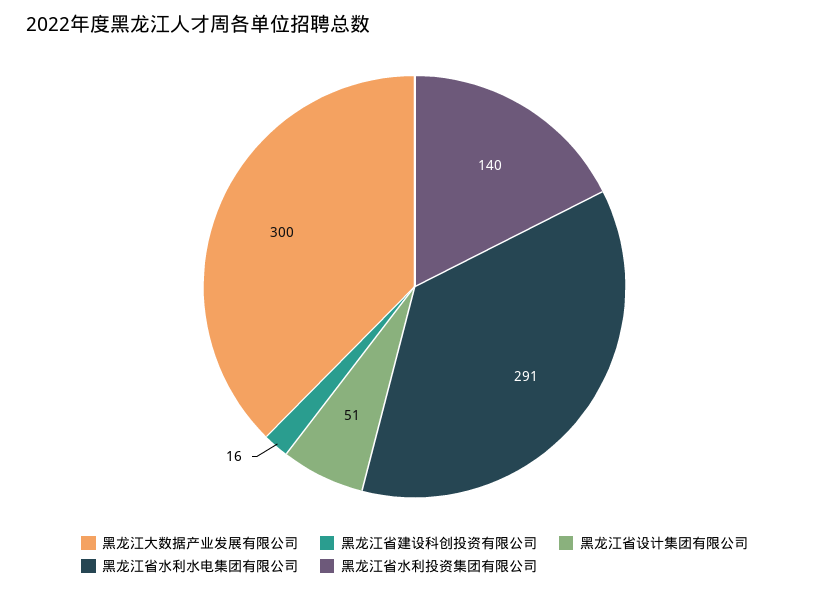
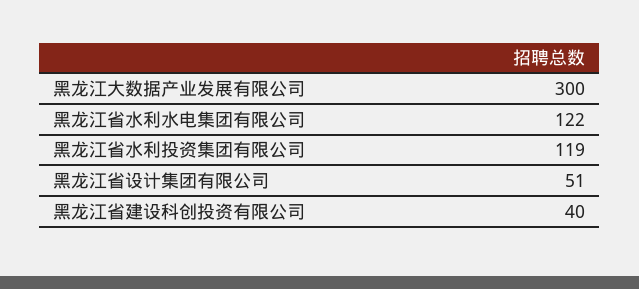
  {
    "黑龙江大数据产业发展有限公司": 300,
-   "黑龙江省建设科创投资有限公司": 16,
+   "黑龙江省建设科创投资有限公司": 40,
    "黑龙江省设计集团有限公司": 51,
-   "黑龙江省水利水电集团有限公司": 291,
+   "黑龙江省水利水电集团有限公司": 122,
-   "黑龙江省水利投资集团有限公司": 140
+   "黑龙江省水利投资集团有限公司": 119
  }

